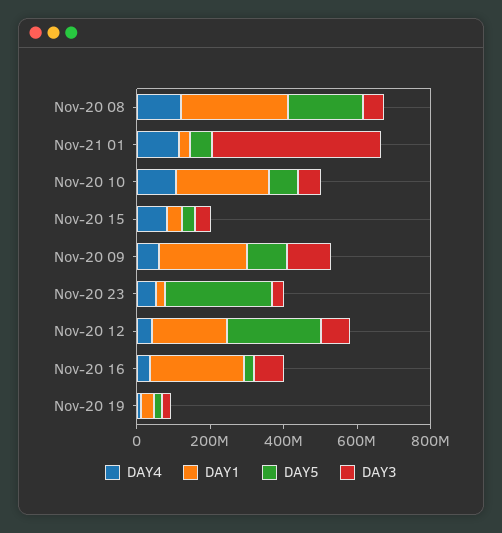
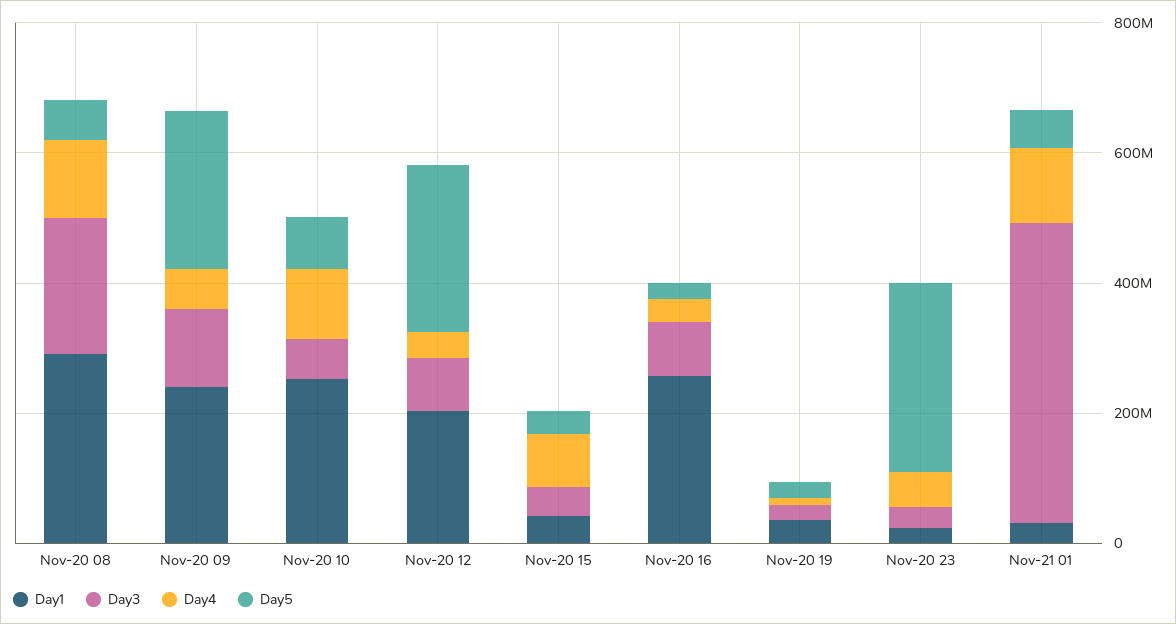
  {
    "DAY4": {
      "Nov-20 08": 100000000,
      "Nov-21 01": 100000000,
      "Nov-20 10": 100000000,
      "Nov-20 15": 100000000,
      "Nov-20 09": 50000000,
      "Nov-20 23": 50000000,
      "Nov-20 12": 50000000,
      "Nov-20 16": 50000000,
      "Nov-20 19": 0
    },
    "DAY1": {
      "Nov-20 08": 300000000,
      "Nov-21 01": 50000000,
      "Nov-20 10": 250000000,
      "Nov-20 15": 50000000,
      "Nov-20 09": 250000000,
      "Nov-20 23": 0,
      "Nov-20 12": 200000000,
      "Nov-20 16": 250000000,
      "Nov-20 19": 50000000
    },
    "DAY5": {
-     "Nov-20 08": 200000000,
+     "Nov-20 08": 50000000,
      "Nov-21 01": 50000000,
      "Nov-20 10": 100000000,
      "Nov-20 15": 50000000,
-     "Nov-20 09": 100000000,
+     "Nov-20 09": 250000000,
      "Nov-20 23": 300000000,
      "Nov-20 12": 250000000,
      "Nov-20 16": 50000000,
      "Nov-20 19": 0
    },
    "DAY3": {
-     "Nov-20 08": 50000000,
+     "Nov-20 08": 200000000,
      "Nov-21 01": 450000000,
      "Nov-20 10": 50000000,
      "Nov-20 15": 50000000,
      "Nov-20 09": 100000000,
      "Nov-20 23": 50000000,
      "Nov-20 12": 100000000,
      "Nov-20 16": 100000000,
      "Nov-20 19": 0
    }
  }

